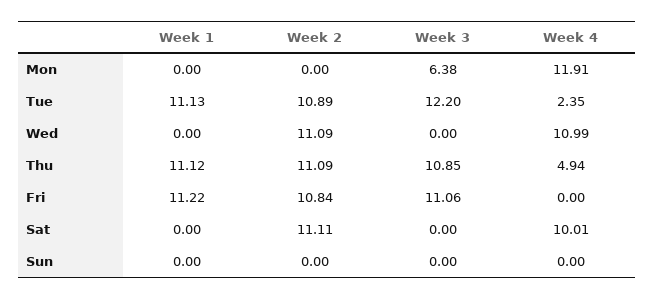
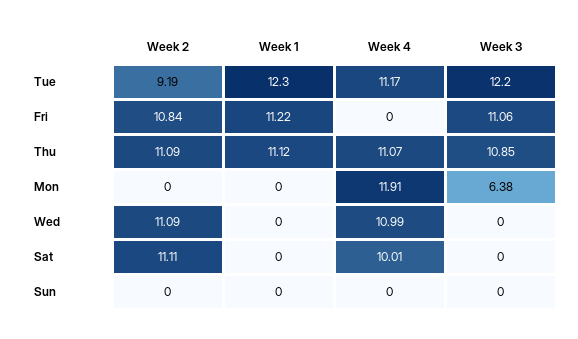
  {
    "Week 1": {
      "Mon": 0,
-     "Tue": 11.13,
+     "Tue": 12.3,
      "Wed": 0,
      "Thu": 11.12,
      "Fri": 11.22,
      "Sat": 0,
      "Sun": 0
    },
    "Week 2": {
      "Mon": 0,
-     "Tue": 10.89,
+     "Tue": 9.19,
      "Wed": 11.09,
      "Thu": 11.09,
      "Fri": 10.84,
      "Sat": 11.11,
      "Sun": 0
    },
    "Week 3": {
      "Mon": 6.38,
      "Tue": 12.2,
      "Wed": 0,
      "Thu": 10.85,
      "Fri": 11.06,
      "Sat": 0,
      "Sun": 0
    },
    "Week 4": {
      "Mon": 11.91,
-     "Tue": 2.35,
+     "Tue": 11.17,
      "Wed": 10.99,
-     "Thu": 4.94,
+     "Thu": 11.07,
      "Fri": 0,
      "Sat": 10.01,
      "Sun": 0
    }
  }

